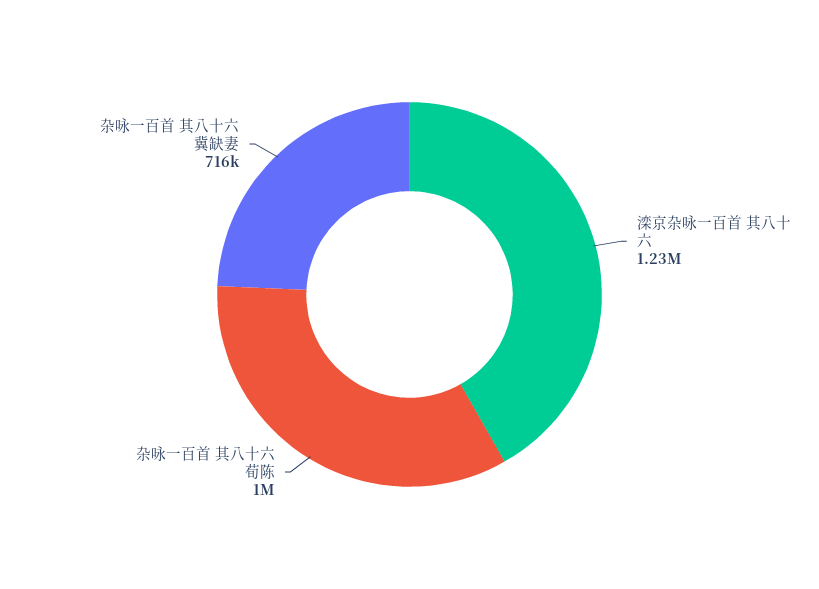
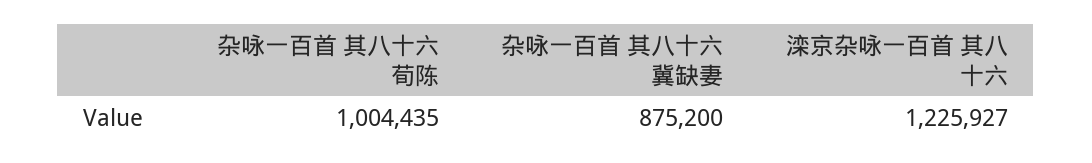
  {
    "滦京杂咏一百首 其八十六": 1225927,
    "杂咏一百首 其八十六 荀陈": 1004435,
-   "杂咏一百首 其八十六 冀缺妻": 716000
+   "杂咏一百首 其八十六 冀缺妻": 875200
  }

